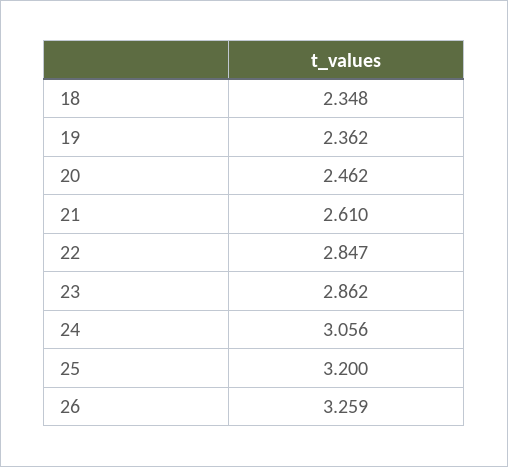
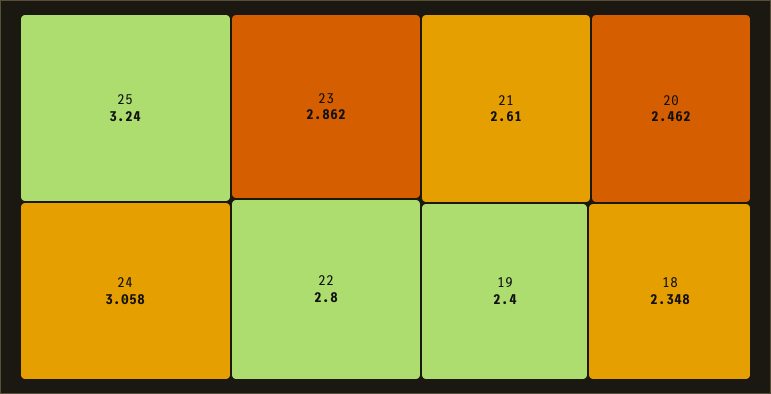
  {
    "18": 2.348,
-   "19": 2.362,
+   "19": 2.4,
    "20": 2.462,
    "21": 2.61,
-   "22": 2.847,
+   "22": 2.8,
    "23": 2.862,
-   "24": 3.056,
+   "24": 3.058,
-   "25": 3.2,
+   "25": 3.24
-   "26": 3.259
  }

